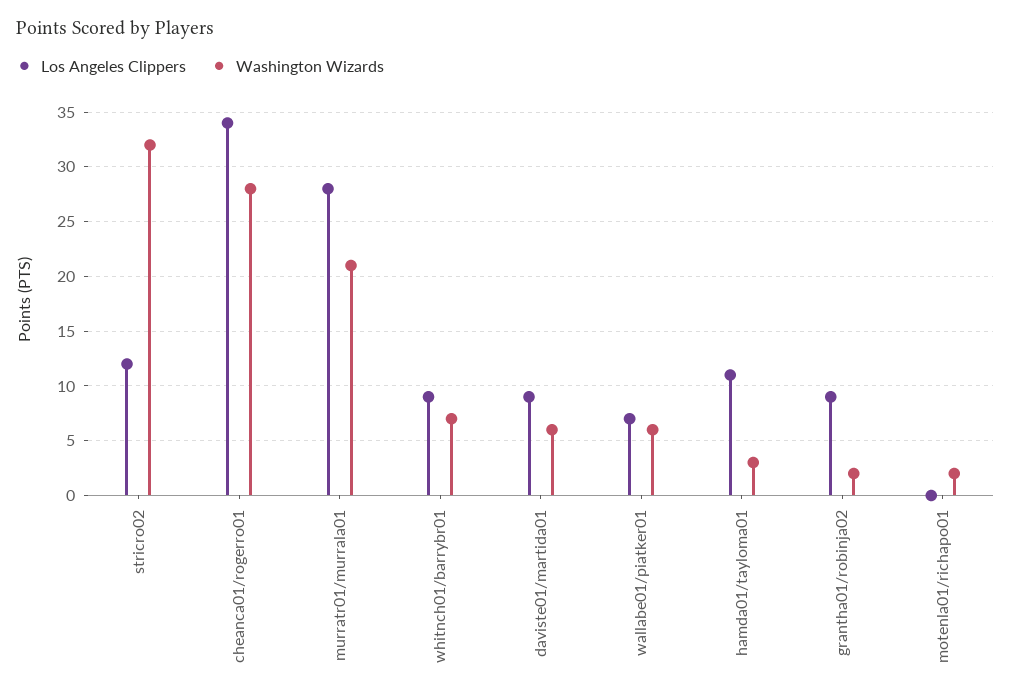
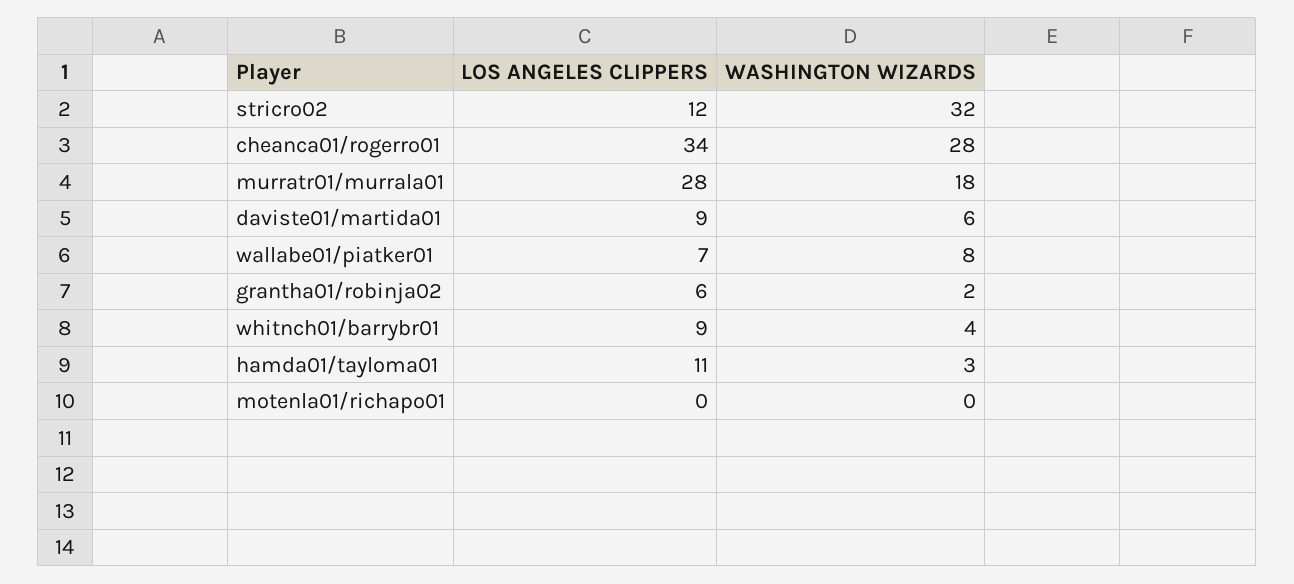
  {
    "Los Angeles Clippers": {
      "stricro02": 12,
      "cheanca01/rogerro01": 34,
      "murratr01/murrala01": 28,
      "whitnch01/barrybr01": 9,
      "daviste01/martida01": 9,
      "wallabe01/piatker01": 7,
      "hamda01/tayloma01": 11,
-     "grantha01/robinja02": 9,
+     "grantha01/robinja02": 6,
      "motenla01/richapo01": 0
    },
    "Washington Wizards": {
      "stricro02": 32,
      "cheanca01/rogerro01": 28,
-     "murratr01/murrala01": 21,
+     "murratr01/murrala01": 18,
-     "whitnch01/barrybr01": 7,
+     "whitnch01/barrybr01": 4,
      "daviste01/martida01": 6,
-     "wallabe01/piatker01": 6,
+     "wallabe01/piatker01": 8,
      "hamda01/tayloma01": 3,
      "grantha01/robinja02": 2,
-     "motenla01/richapo01": 2
+     "motenla01/richapo01": 0
    }
  }

